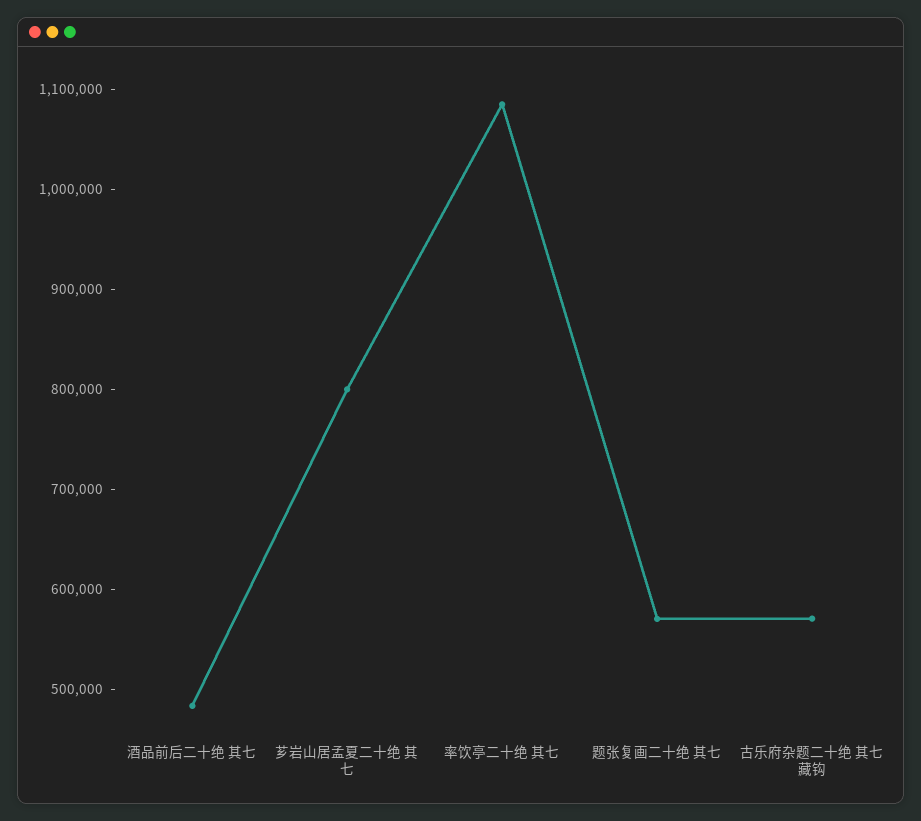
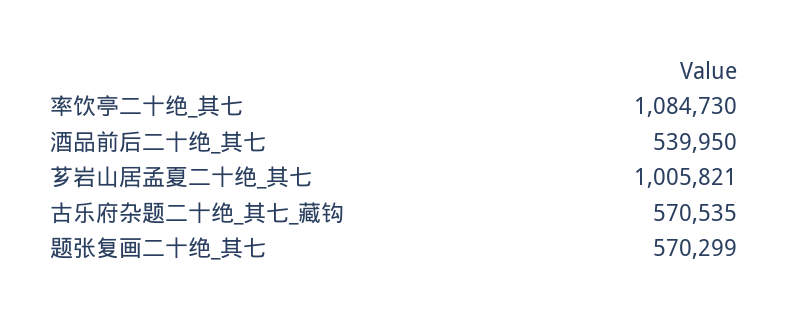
  {
-   "酒品前后二十绝 其七": 480000,
+   "酒品前后二十绝 其七": 539950,
-   "芗岩山居孟夏二十绝 其七": 800000,
+   "芗岩山居孟夏二十绝 其七": 1005821,
    "率饮亭二十绝 其七": 1084730,
    "题张复画二十绝 其七": 570299,
    "古乐府杂题二十绝 其七 藏钩": 570535
  }

